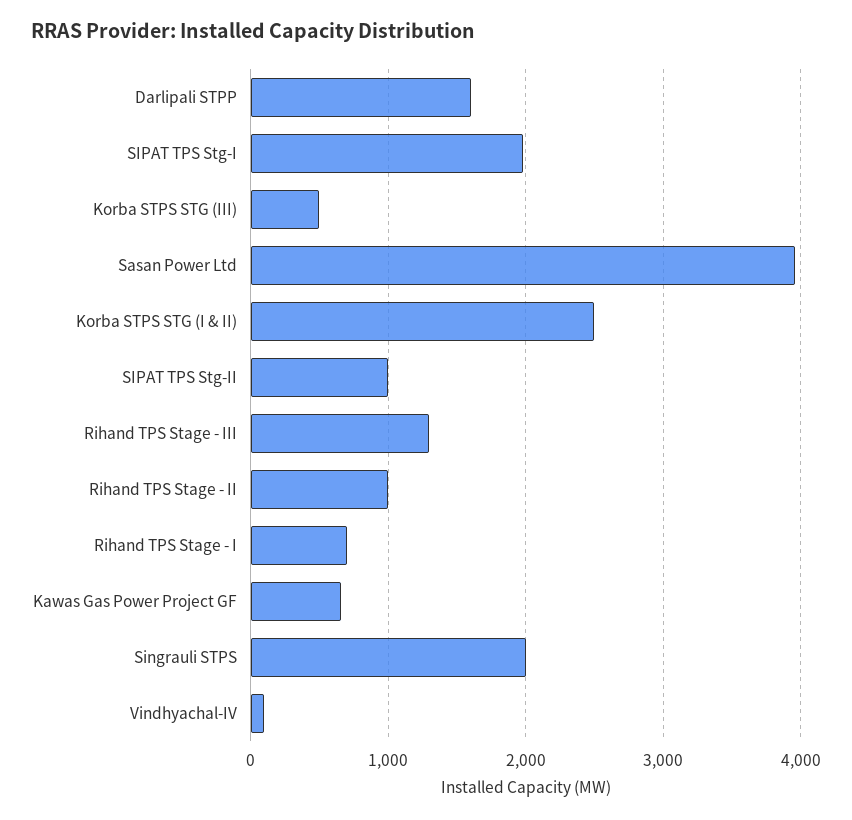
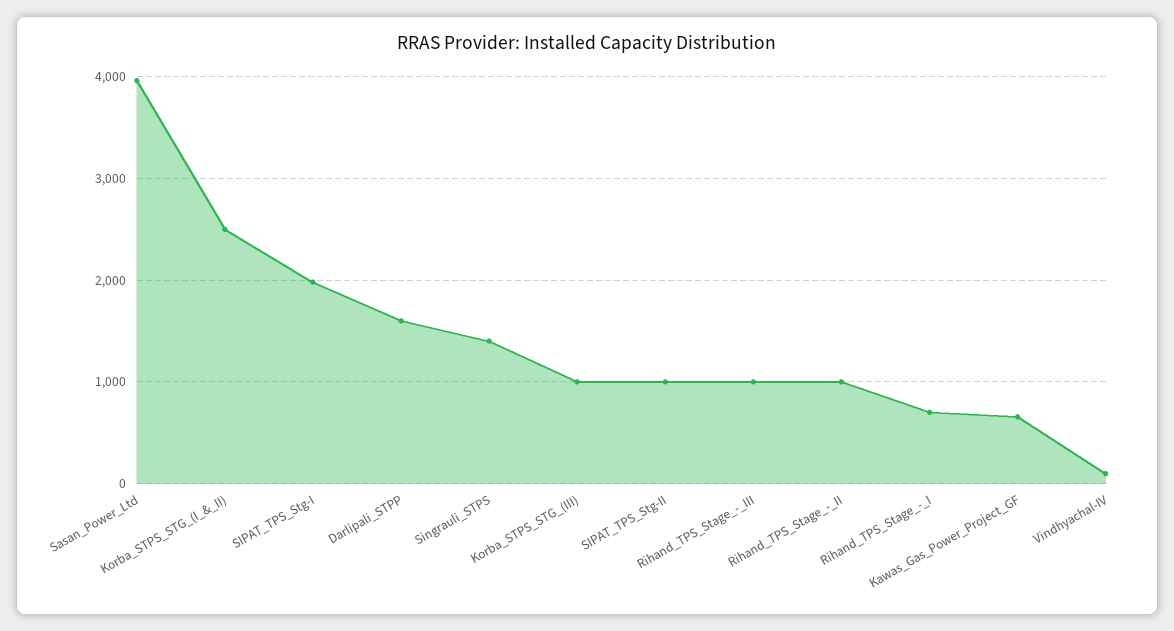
  {
    "Darlipali STPP": 1600,
    "SIPAT TPS Stg-I": 2000,
-   "Korba STPS STG (III)": 500,
+   "Korba STPS STG (III)": 1000,
    "Sasan Power Ltd": 4000,
    "Korba STPS STG (I & II)": 2500,
    "SIPAT TPS Stg-II": 1000,
-   "Rihand TPS Stage - III": 1300,
+   "Rihand TPS Stage - III": 1000,
    "Rihand TPS Stage - II": 1000,
    "Rihand TPS Stage - I": 700,
    "Kawas Gas Power Project GF": 700,
-   "Singrauli STPS": 2000,
+   "Singrauli STPS": 1400,
    "Vindhyachal-IV": 100
  }

